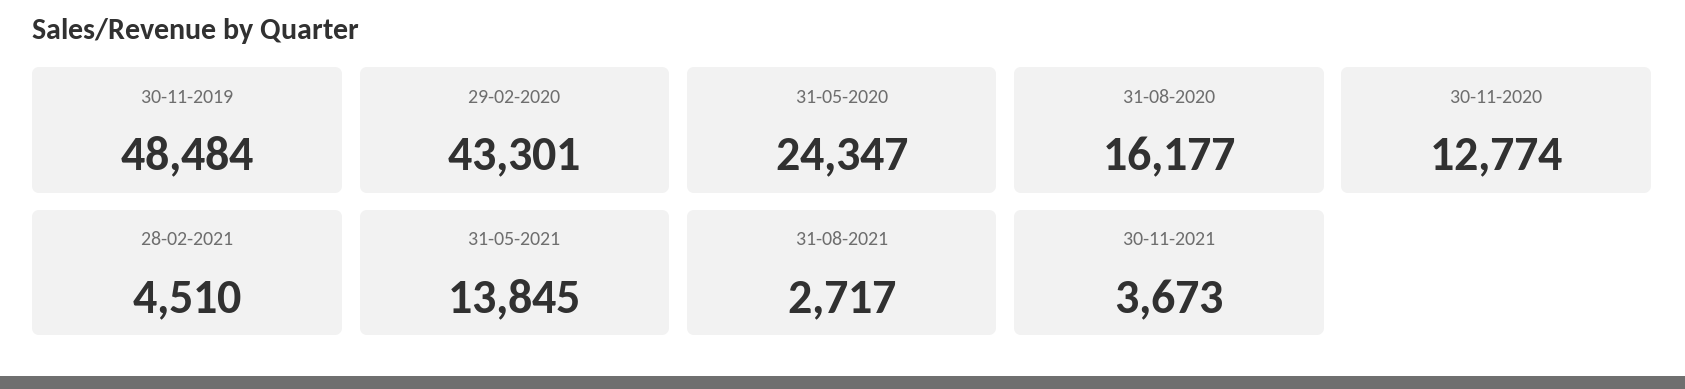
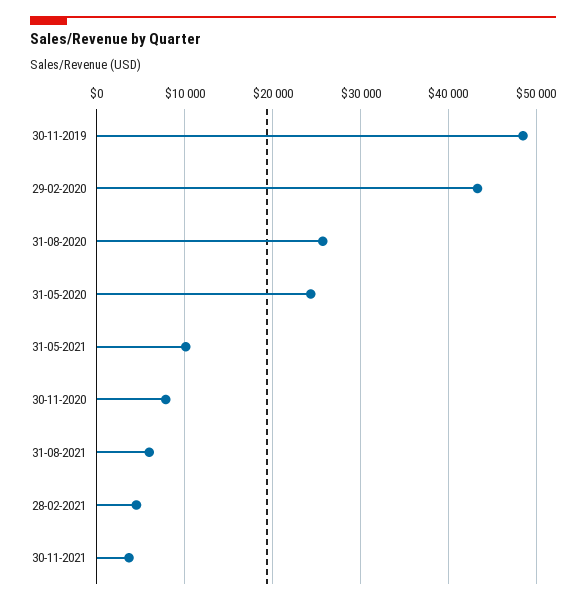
  {
    "30-11-2019": 48484,
    "29-02-2020": 43301,
    "31-05-2020": 24347,
-   "31-08-2020": 16177,
+   "31-08-2020": 26000,
-   "30-11-2020": 12774,
+   "30-11-2020": 8000,
    "28-02-2021": 4510,
-   "31-05-2021": 13845,
+   "31-05-2021": 10000,
-   "31-08-2021": 2717,
+   "31-08-2021": 6000,
    "30-11-2021": 3673
  }

